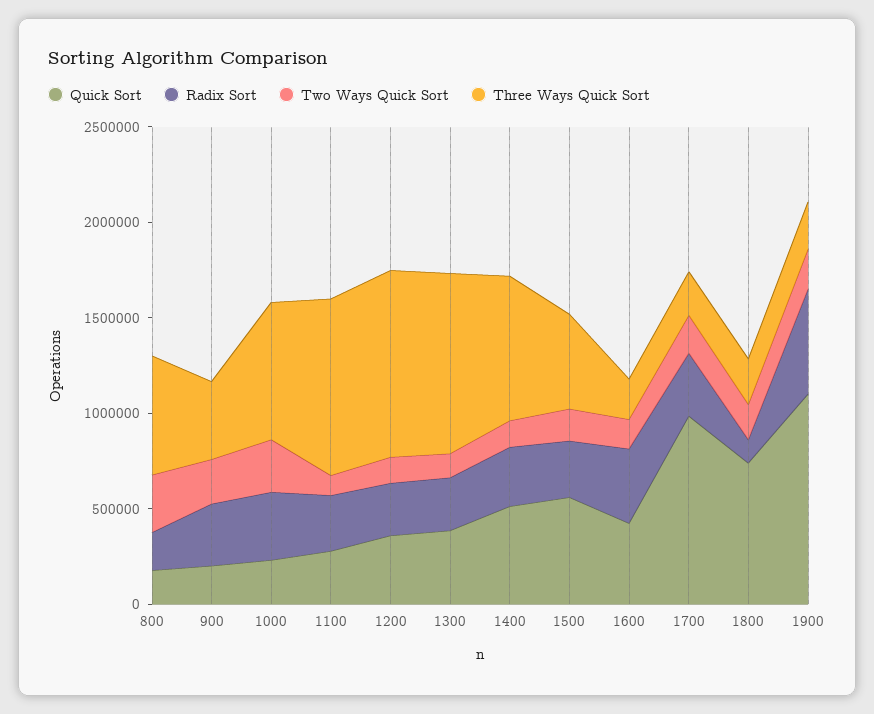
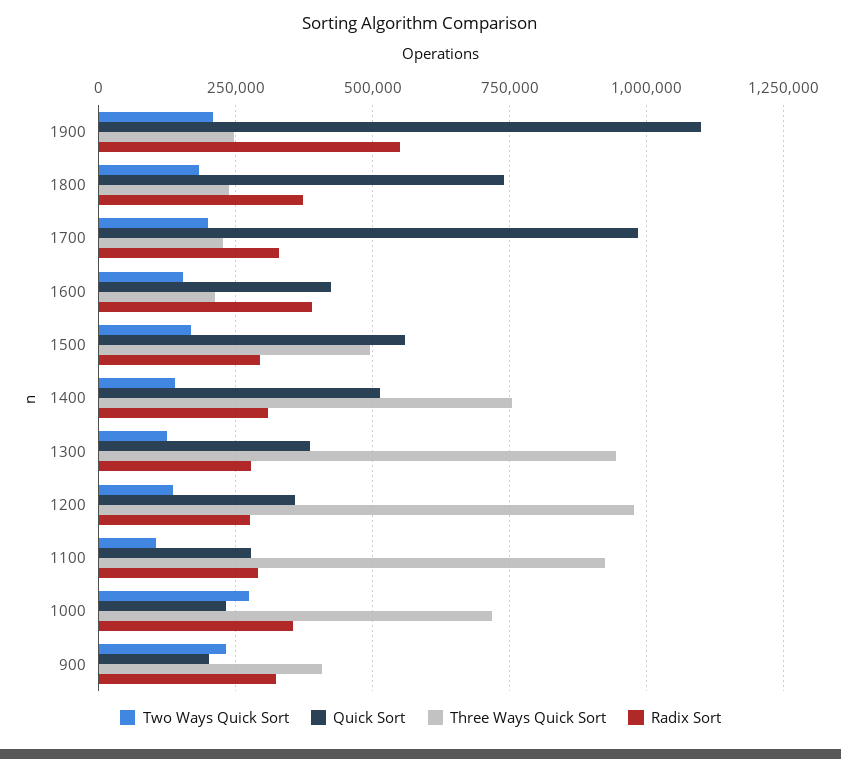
  {
    "Quick Sort": {
-     "800": 200000,
      "900": 200000,
      "1000": 225000,
      "1100": 275000,
      "1200": 350000,
      "1300": 375000,
      "1400": 525000,
      "1500": 550000,
      "1600": 425000,
      "1700": 975000,
      "1800": 750000,
      "1900": 1100000
    },
    "Radix Sort": {
-     "800": 200000,
      "900": 325000,
      "1000": 350000,
      "1100": 300000,
      "1200": 275000,
      "1300": 275000,
      "1400": 300000,
      "1500": 300000,
      "1600": 400000,
      "1700": 325000,
-     "1800": 100000,
+     "1800": 375000,
      "1900": 550000
    },
    "Two Ways Quick Sort": {
-     "800": 300000,
      "900": 225000,
      "1000": 275000,
      "1100": 100000,
      "1200": 125000,
      "1300": 125000,
      "1400": 150000,
      "1500": 175000,
      "1600": 150000,
      "1700": 200000,
      "1800": 175000,
      "1900": 200000
    },
    "Three Ways Quick Sort": {
-     "800": 600000,
      "900": 400000,
      "1000": 725000,
      "1100": 925000,
      "1200": 975000,
      "1300": 950000,
      "1400": 750000,
      "1500": 500000,
      "1600": 200000,
      "1700": 225000,
      "1800": 250000,
      "1900": 250000
    }
  }

